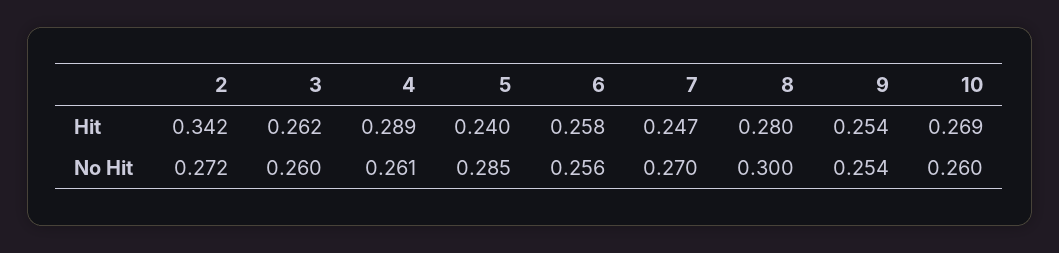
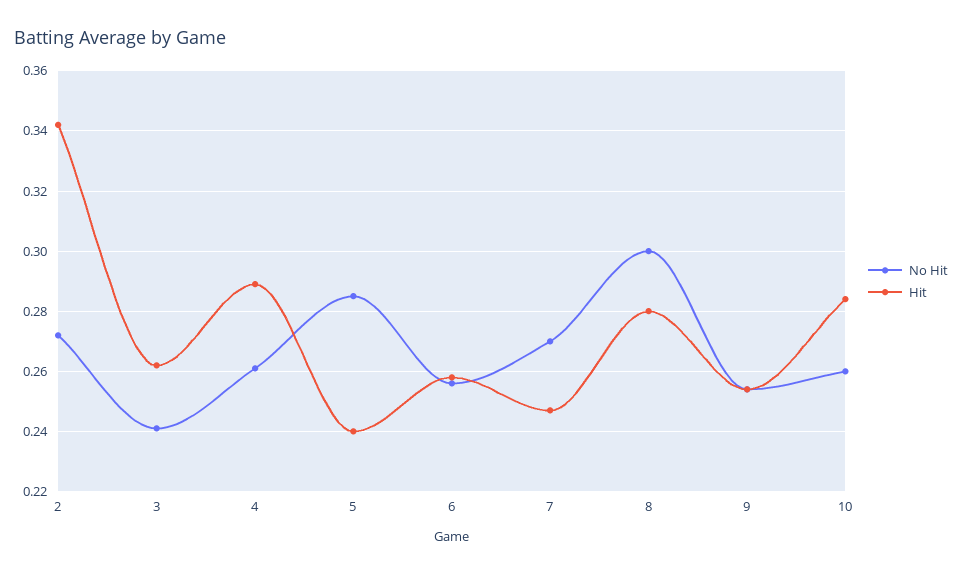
  {
    "Hit": {
      "2": 0.342,
      "3": 0.262,
      "4": 0.289,
      "5": 0.24,
      "6": 0.258,
      "7": 0.247,
      "8": 0.28,
      "9": 0.254,
-     "10": 0.269
+     "10": 0.285
    },
    "No Hit": {
      "2": 0.272,
-     "3": 0.26,
+     "3": 0.24,
      "4": 0.261,
      "5": 0.285,
      "6": 0.256,
      "7": 0.27,
      "8": 0.3,
      "9": 0.254,
      "10": 0.26
    }
  }

